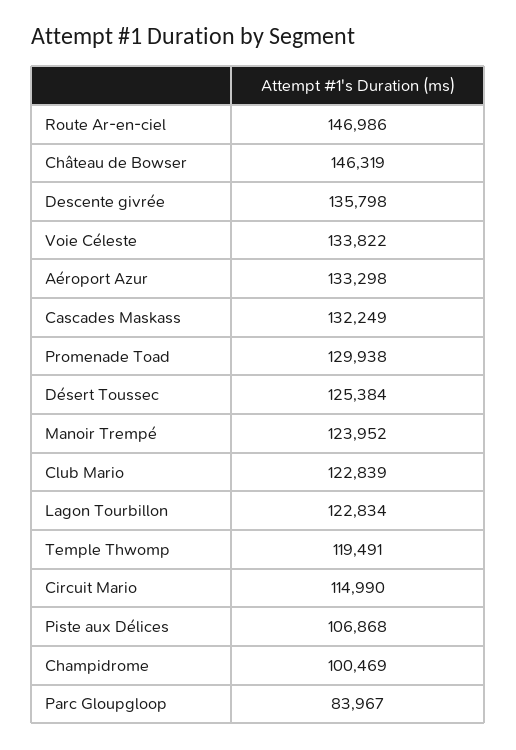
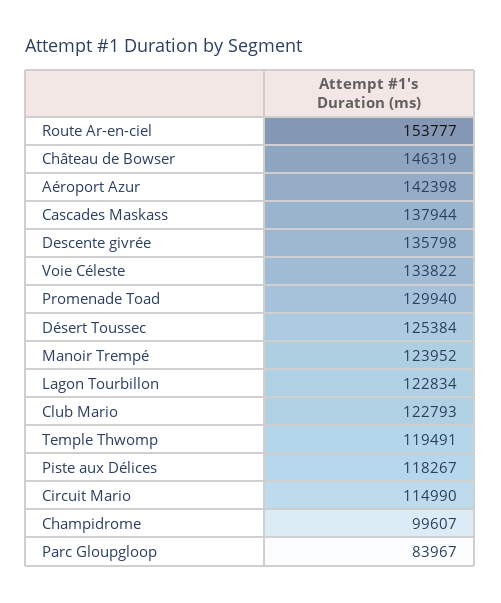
  {
-   "Route Ar-en-ciel": 146986,
+   "Route Ar-en-ciel": 153777,
    "Château de Bowser": 146319,
    "Descente givrée": 135798,
    "Voie Céleste": 133822,
-   "Aéroport Azur": 133298,
+   "Aéroport Azur": 142398,
-   "Cascades Maskass": 132249,
+   "Cascades Maskass": 137944,
-   "Promenade Toad": 129938,
+   "Promenade Toad": 129940,
    "Désert Toussec": 125384,
    "Manoir Trempé": 123952,
-   "Club Mario": 122839,
+   "Club Mario": 122793,
    "Lagon Tourbillon": 122834,
    "Temple Thwomp": 119491,
    "Circuit Mario": 114990,
-   "Piste aux Délices": 106868,
+   "Piste aux Délices": 118267,
-   "Champidrome": 100469,
+   "Champidrome": 99607,
    "Parc Gloupgloop": 83967
  }

